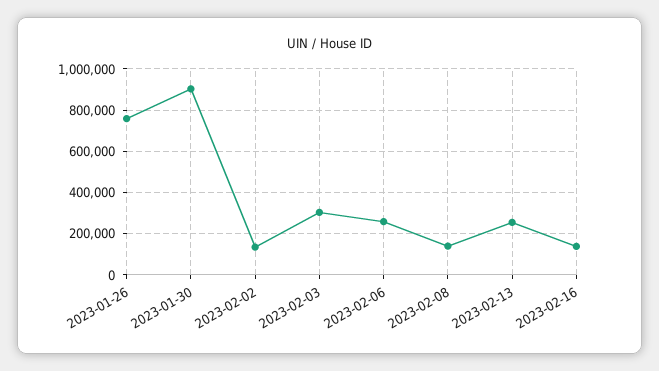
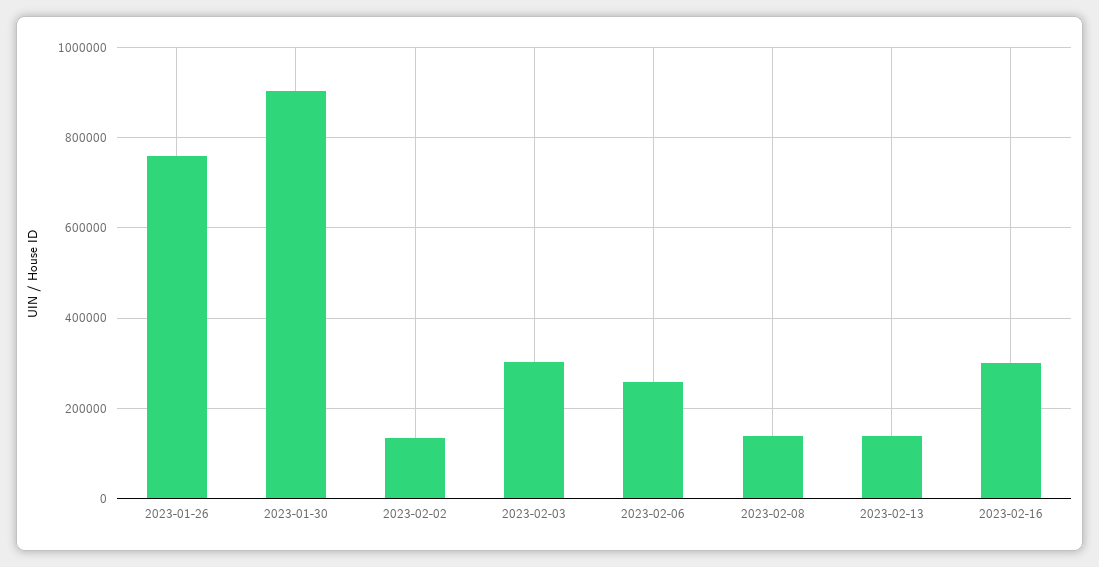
  {
    "2023-01-26": 760000,
    "2023-01-30": 900000,
    "2023-02-02": 140000,
    "2023-02-03": 300000,
    "2023-02-06": 260000,
    "2023-02-08": 140000,
-   "2023-02-13": 250000,
+   "2023-02-13": 140000,
-   "2023-02-16": 150000
+   "2023-02-16": 300000
  }

